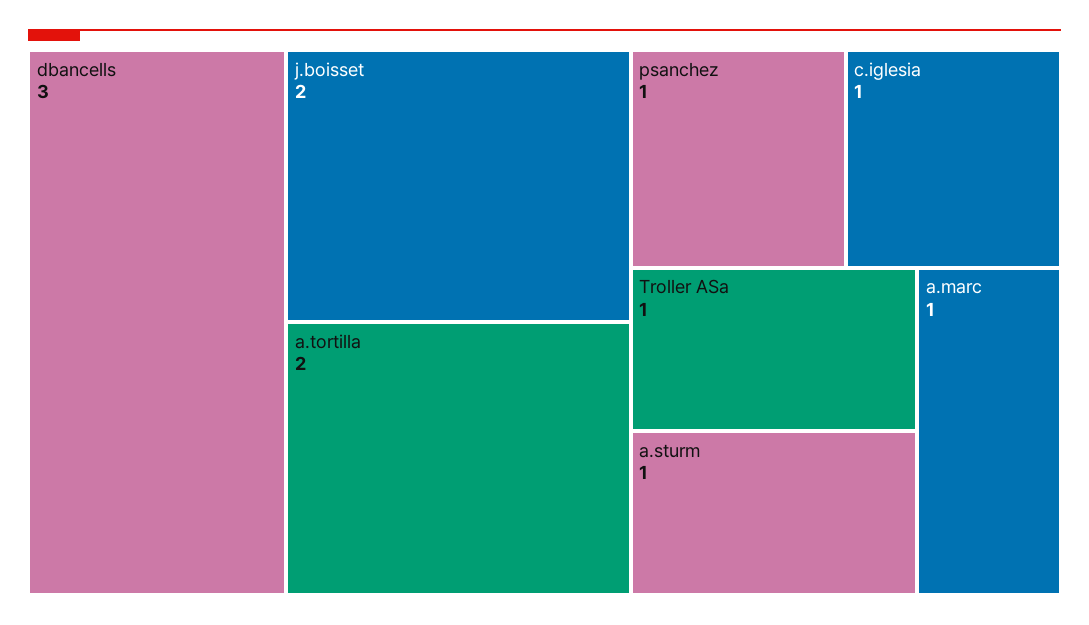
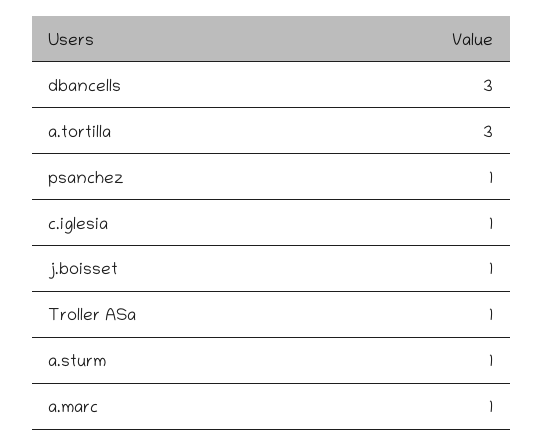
  {
    "dbancells": 3,
-   "j.boisset": 2,
+   "j.boisset": 1,
-   "a.tortilla": 2,
+   "a.tortilla": 3,
    "psanchez": 1,
    "c.iglesia": 1,
    "Troller ASa": 1,
    "a.sturm": 1,
    "a.marc": 1
  }

